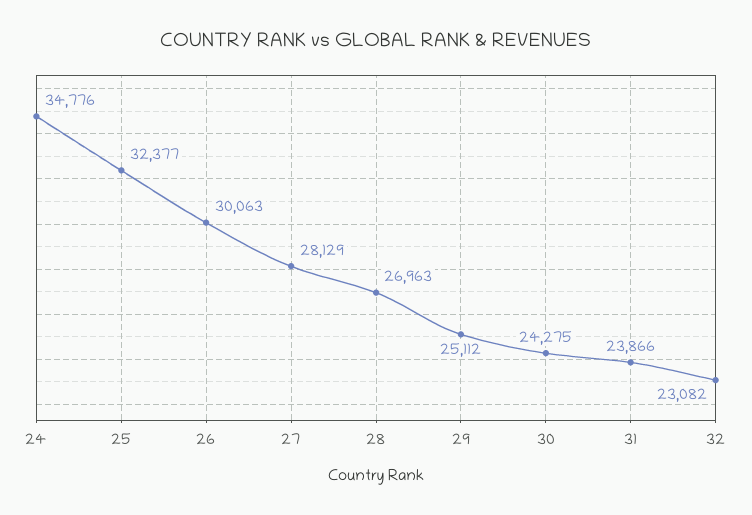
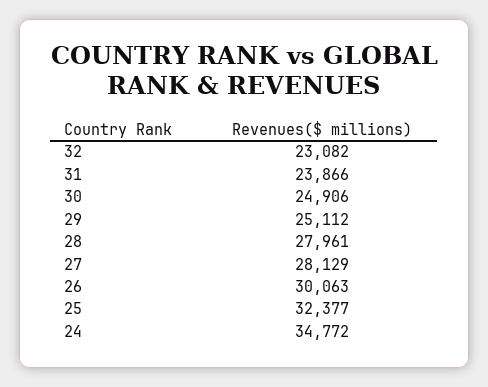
  {
-   "24": 34776,
+   "24": 34772,
    "25": 32377,
    "26": 30063,
    "27": 28129,
-   "28": 26963,
+   "28": 27961,
    "29": 25112,
-   "30": 24275,
+   "30": 24906,
    "31": 23866,
    "32": 23082
  }

